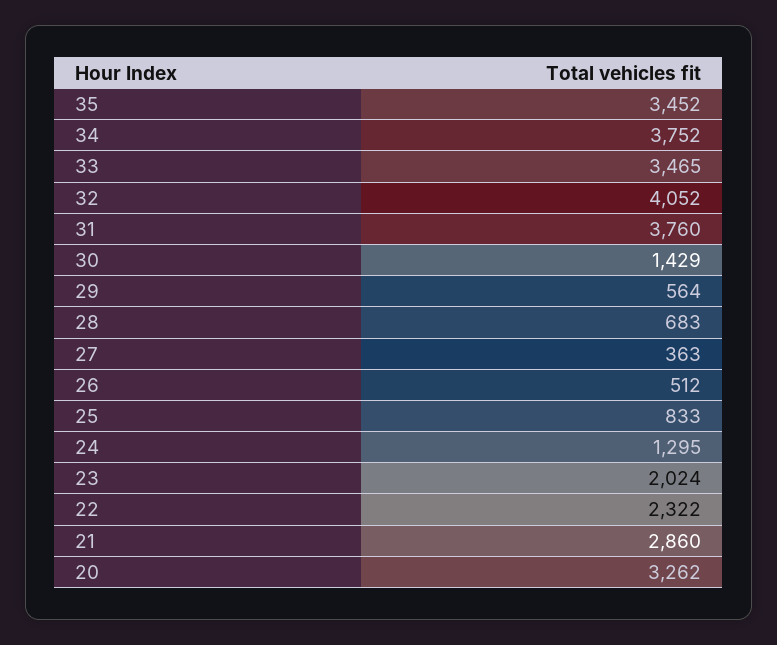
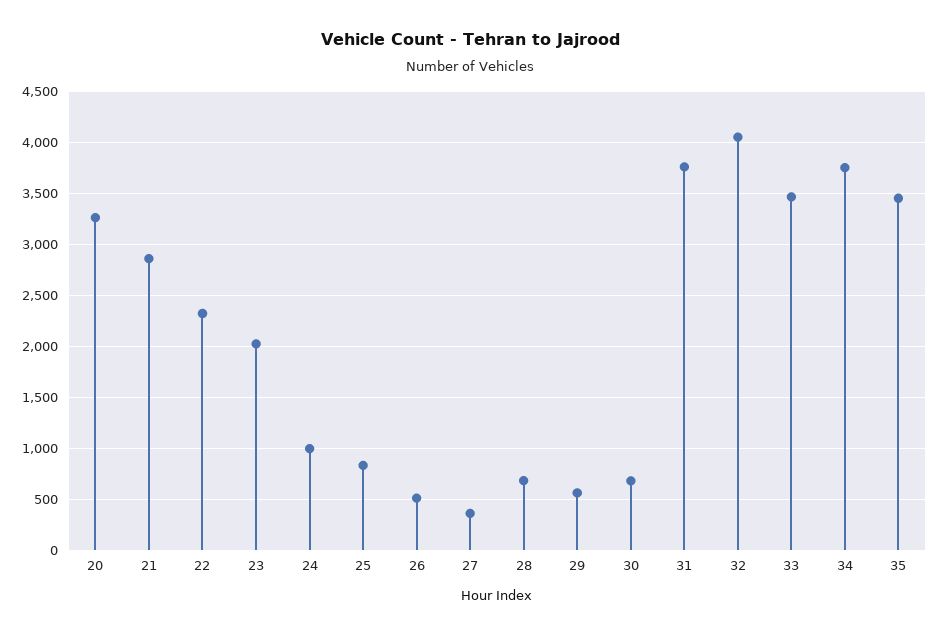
  {
    "35": 3452,
    "34": 3752,
    "33": 3465,
    "32": 4052,
    "31": 3760,
-   "30": 1429,
+   "30": 700,
    "29": 564,
    "28": 683,
    "27": 363,
    "26": 512,
    "25": 833,
-   "24": 1295,
+   "24": 1000,
    "23": 2024,
    "22": 2322,
    "21": 2860,
    "20": 3262
  }

